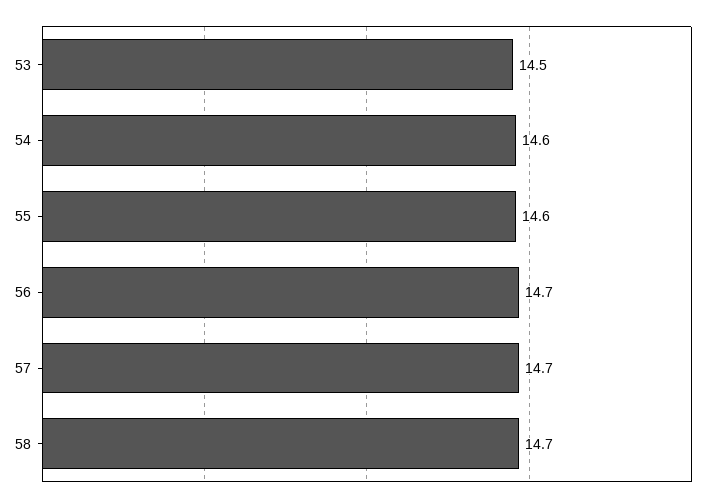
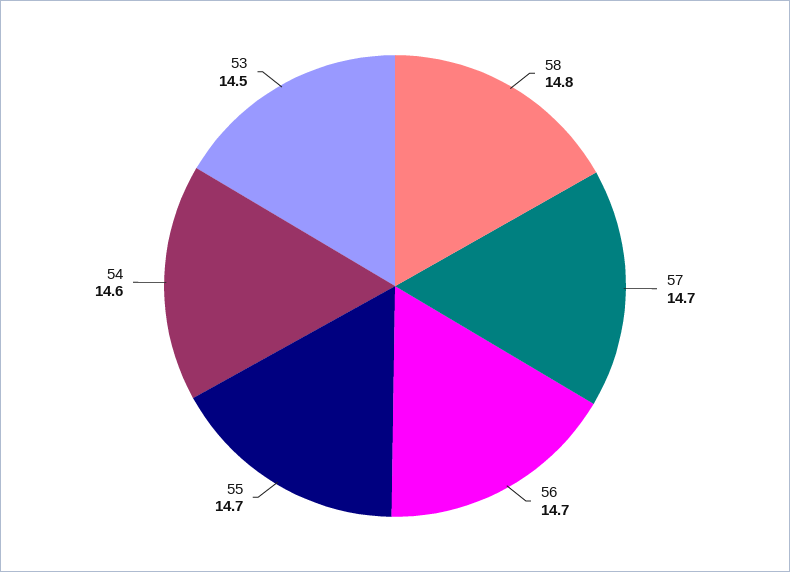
  {
    "53": 14.5,
    "54": 14.6,
-   "55": 14.6,
+   "55": 14.7,
    "56": 14.7,
    "57": 14.7,
-   "58": 14.7
+   "58": 14.8
  }

